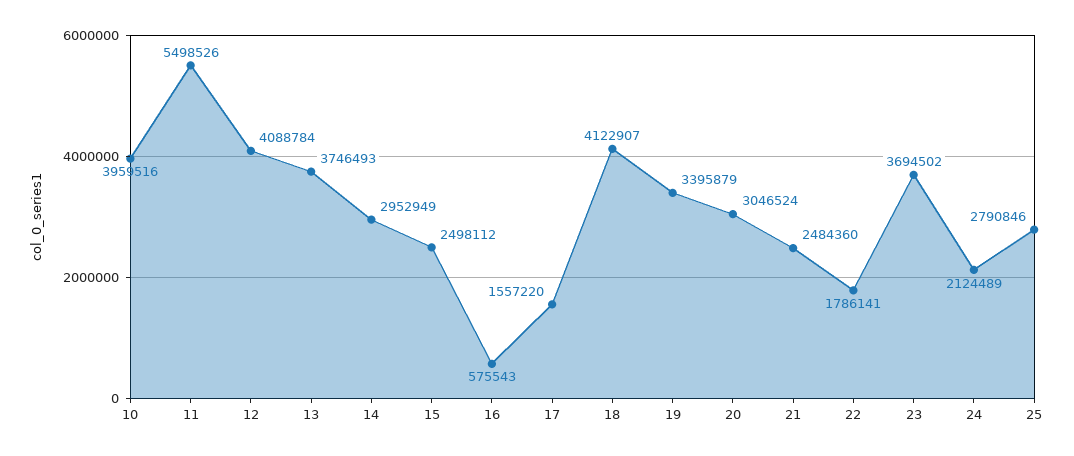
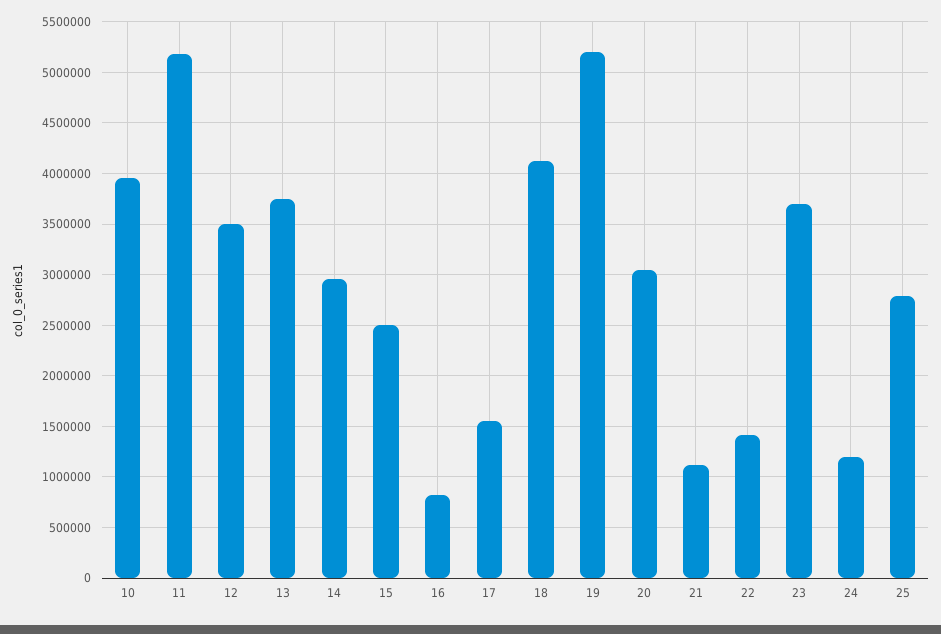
  {
    "10": 3959516,
-   "11": 5498526,
+   "11": 5200000,
-   "12": 4088784,
+   "12": 3500000,
    "13": 3746493,
    "14": 2952949,
    "15": 2498112,
-   "16": 575543,
+   "16": 800000,
    "17": 1557220,
    "18": 4122907,
-   "19": 3395879,
+   "19": 5200000,
    "20": 3046524,
-   "21": 2484360,
+   "21": 1100000,
-   "22": 1786141,
+   "22": 1400000,
    "23": 3694502,
-   "24": 2124489,
+   "24": 1200000,
    "25": 2790846
  }

